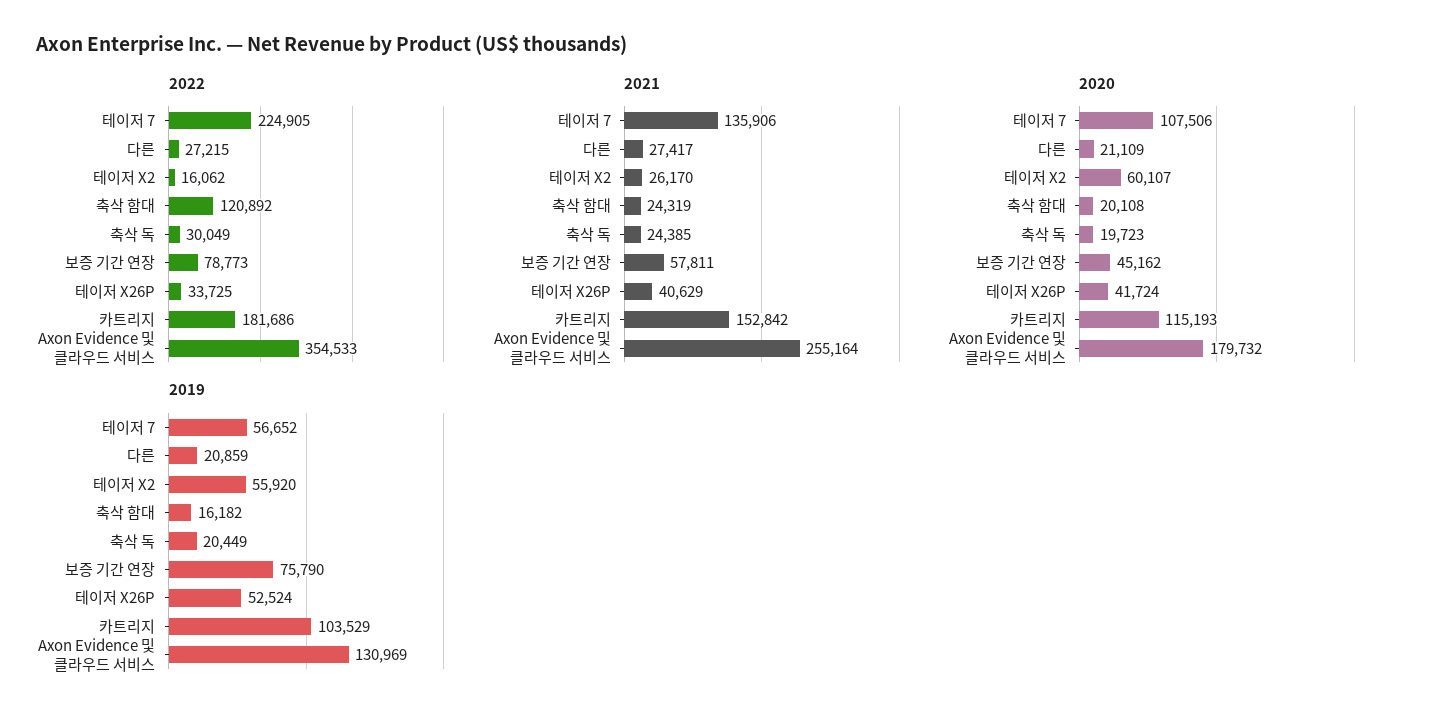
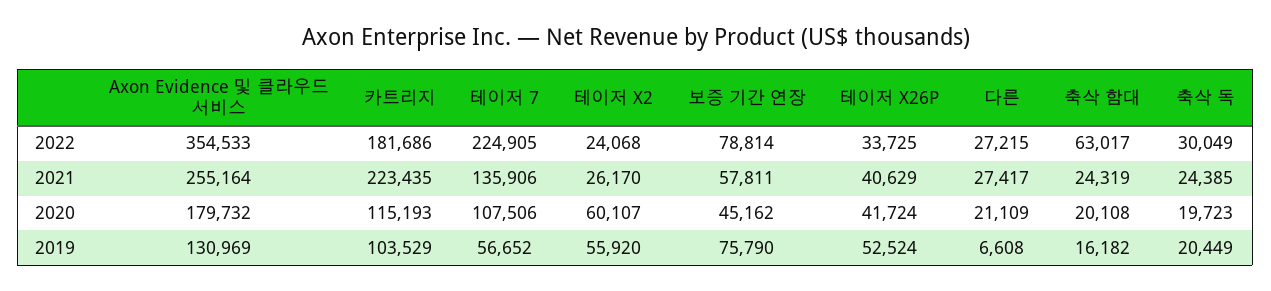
  {
    "2022": {
      "테이저 7": 224905,
      "다른": 27215,
-     "테이저 X2": 16062,
+     "테이저 X2": 24068,
-     "축삭 함대": 120892,
+     "축삭 함대": 63017,
      "축삭 독": 30049,
-     "보증 기간 연장": 78773,
+     "보증 기간 연장": 78814,
      "테이저 X26P": 33725,
      "카트리지": 181686,
      "Axon Evidence 및 클라우드 서비스": 354533
    },
    "2021": {
      "테이저 7": 135906,
      "다른": 27417,
      "테이저 X2": 26170,
      "축삭 함대": 24319,
      "축삭 독": 24385,
      "보증 기간 연장": 57811,
      "테이저 X26P": 40629,
-     "카트리지": 152842,
+     "카트리지": 223435,
      "Axon Evidence 및 클라우드 서비스": 255164
    },
    "2020": {
      "테이저 7": 107506,
      "다른": 21109,
      "테이저 X2": 60107,
      "축삭 함대": 20108,
      "축삭 독": 19723,
      "보증 기간 연장": 45162,
      "테이저 X26P": 41724,
      "카트리지": 115193,
      "Axon Evidence 및 클라우드 서비스": 179732
    },
    "2019": {
      "테이저 7": 56652,
-     "다른": 20859,
+     "다른": 6608,
      "테이저 X2": 55920,
      "축삭 함대": 16182,
      "축삭 독": 20449,
      "보증 기간 연장": 75790,
      "테이저 X26P": 52524,
      "카트리지": 103529,
      "Axon Evidence 및 클라우드 서비스": 130969
    }
  }

